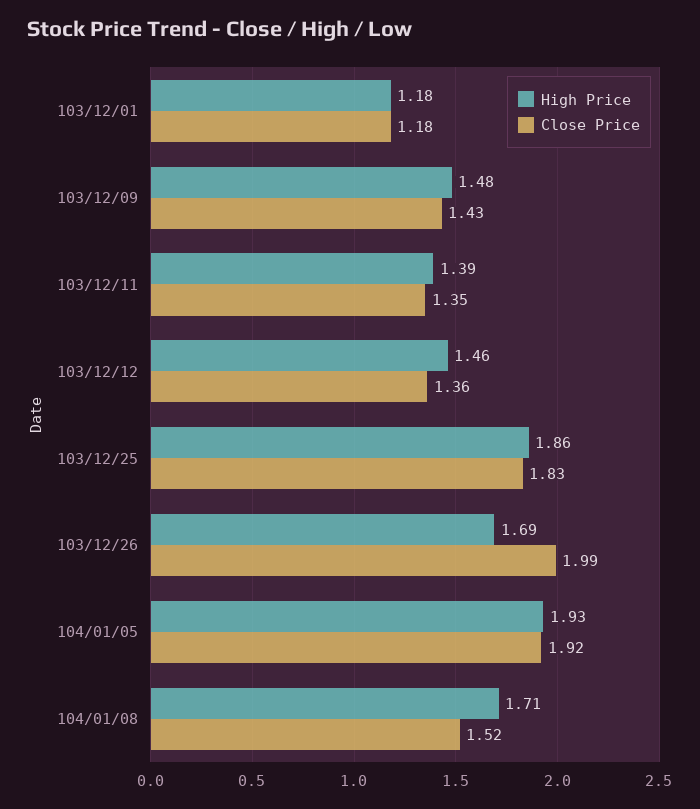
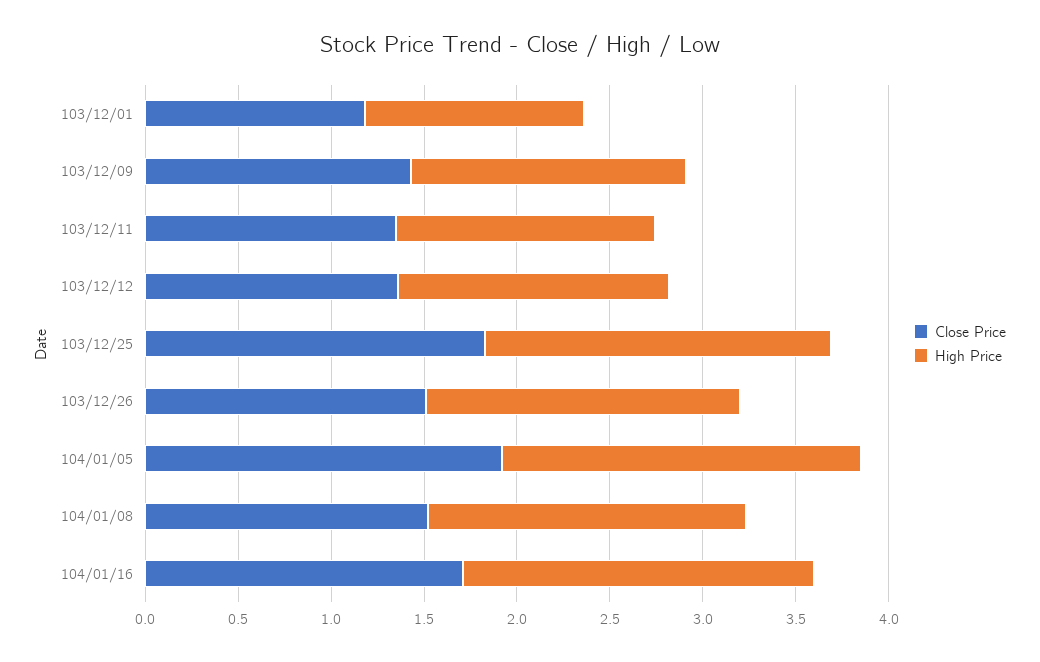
  {
    "High Price": {
      "103/12/01": 1.18,
      "103/12/09": 1.48,
      "103/12/11": 1.39,
      "103/12/12": 1.46,
      "103/12/25": 1.86,
      "103/12/26": 1.69,
      "104/01/05": 1.93,
-     "104/01/08": 1.71
+     "104/01/08": 1.71,
+     "104/01/16": 1.9
    },
    "Close Price": {
      "103/12/01": 1.18,
      "103/12/09": 1.43,
      "103/12/11": 1.35,
      "103/12/12": 1.36,
      "103/12/25": 1.83,
-     "103/12/26": 1.99,
+     "103/12/26": 1.5,
      "104/01/05": 1.92,
-     "104/01/08": 1.52
+     "104/01/08": 1.52,
+     "104/01/16": 1.7
    }
  }

